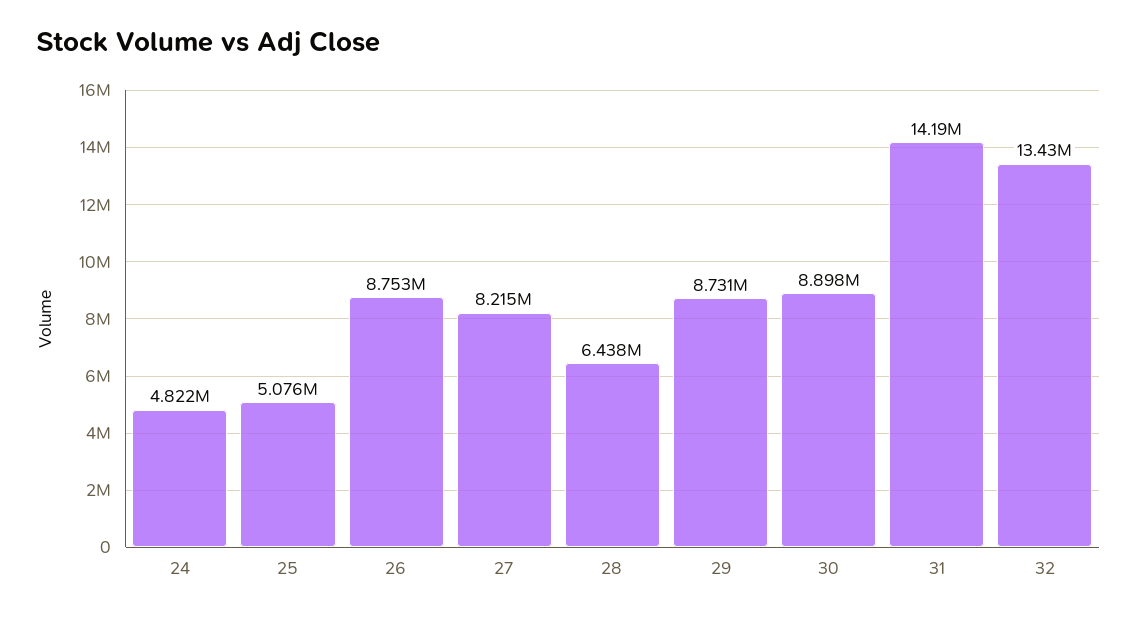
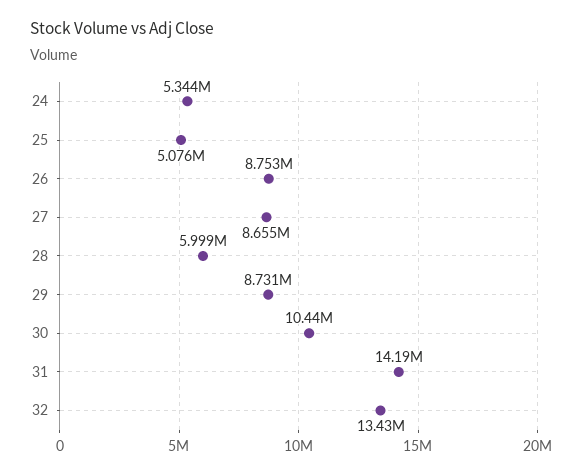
  {
-   "24": 4822000,
+   "24": 5344000,
    "25": 5076000,
    "26": 8753000,
-   "27": 8215000,
+   "27": 8655000,
-   "28": 6438000,
+   "28": 5999000,
    "29": 8731000,
-   "30": 8898000,
+   "30": 10440000,
    "31": 14190000,
    "32": 13430000
  }

